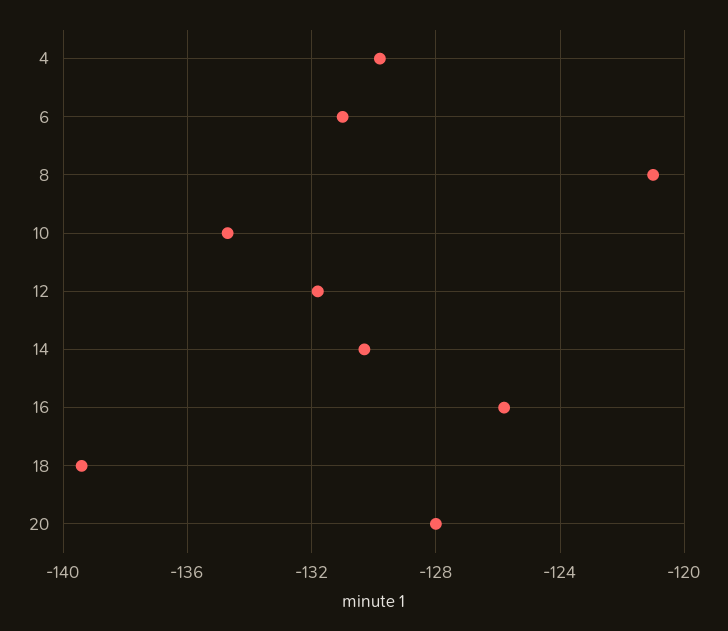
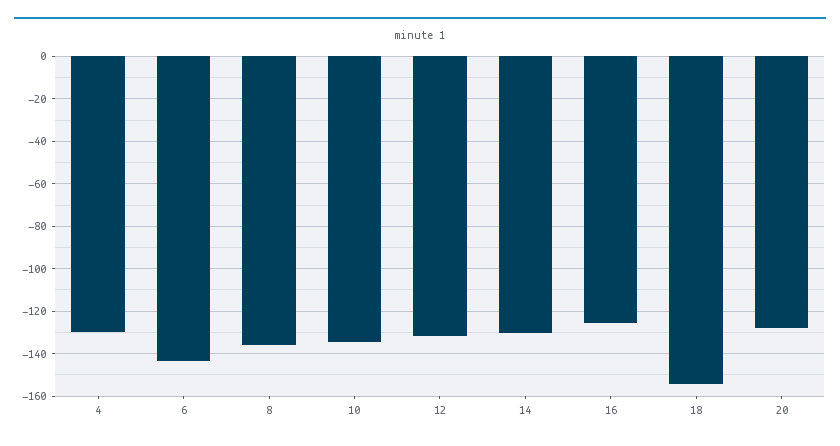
  {
    "4": -130,
-   "6": -131,
+   "6": -145,
-   "8": -121,
+   "8": -135,
    "10": -134.5,
    "12": -132,
    "14": -130.5,
    "16": -126,
-   "18": -139.5,
+   "18": -155,
    "20": -128
  }

